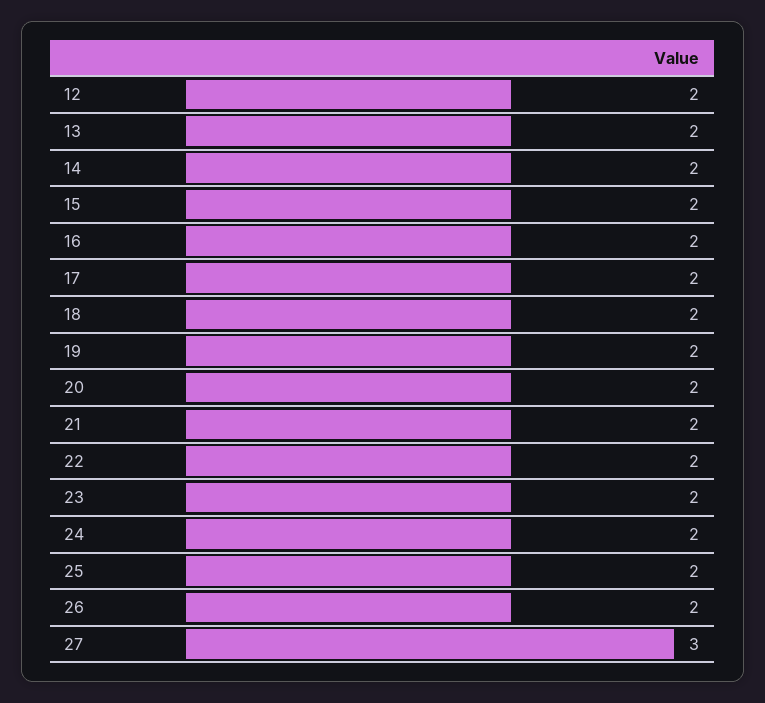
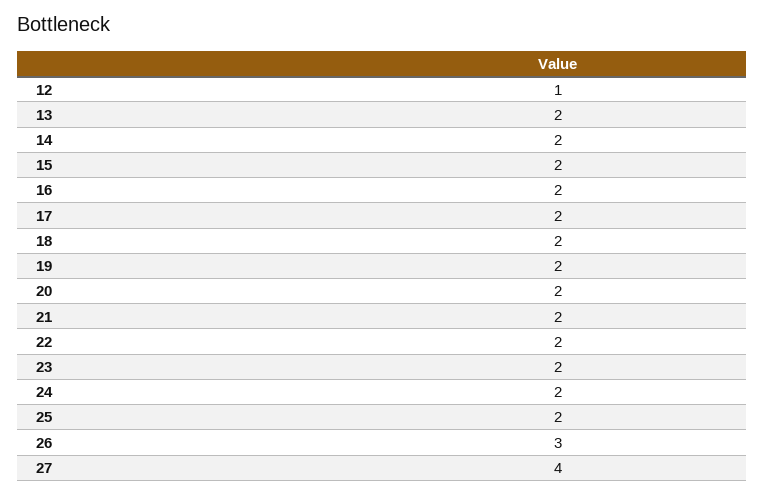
  {
-   "12": 2,
+   "12": 1,
    "13": 2,
    "14": 2,
    "15": 2,
    "16": 2,
    "17": 2,
    "18": 2,
    "19": 2,
    "20": 2,
    "21": 2,
    "22": 2,
    "23": 2,
    "24": 2,
    "25": 2,
-   "26": 2,
+   "26": 3,
-   "27": 3
+   "27": 4
  }

